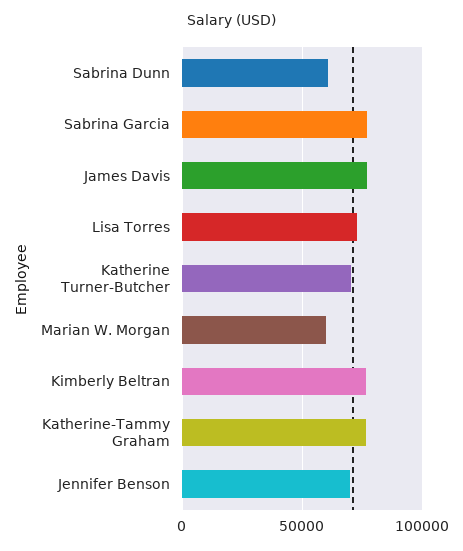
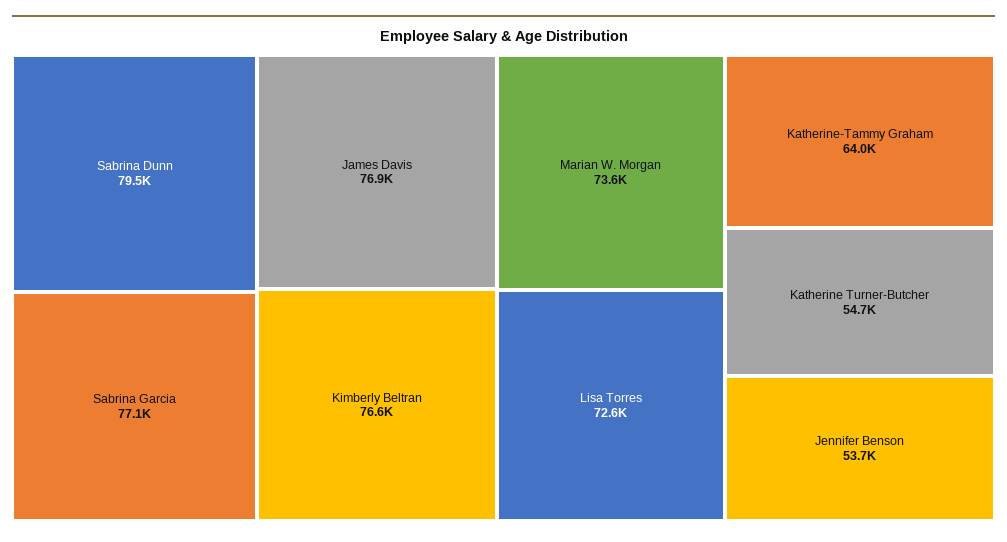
  {
-   "Sabrina Dunn": 60000,
+   "Sabrina Dunn": 79500,
    "Sabrina Garcia": 77100,
    "James Davis": 76900,
    "Lisa Torres": 72600,
-   "Katherine Turner-Butcher": 70000,
+   "Katherine Turner-Butcher": 54700,
-   "Marian W. Morgan": 60000,
+   "Marian W. Morgan": 73600,
    "Kimberly Beltran": 76600,
-   "Katherine-Tammy Graham": 75000,
+   "Katherine-Tammy Graham": 64000,
-   "Jennifer Benson": 70000
+   "Jennifer Benson": 53700
  }

